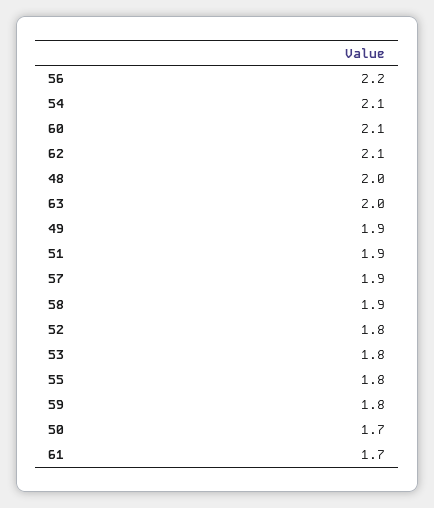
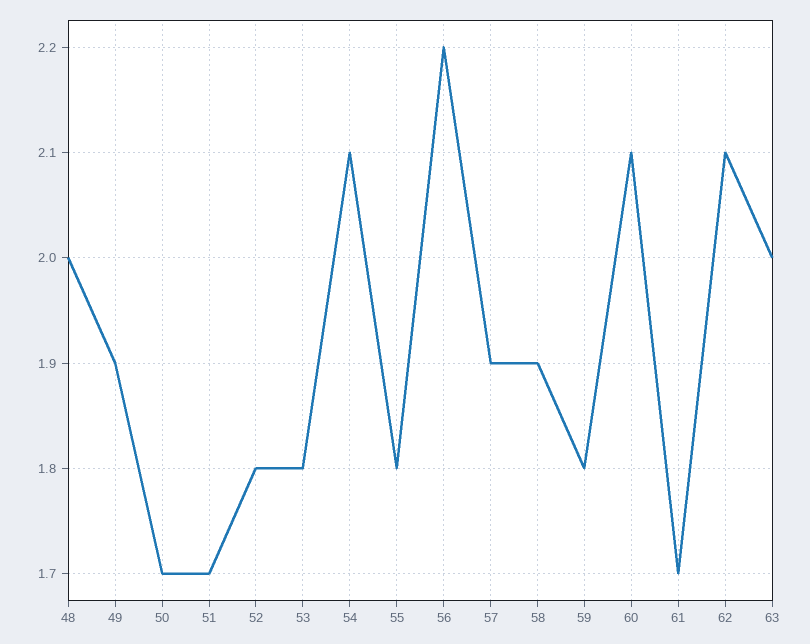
  {
    "56": 2.2,
    "54": 2.1,
    "60": 2.1,
    "62": 2.1,
    "48": 2,
    "63": 2,
    "49": 1.9,
-   "51": 1.9,
+   "51": 1.7,
    "57": 1.9,
    "58": 1.9,
    "52": 1.8,
    "53": 1.8,
    "55": 1.8,
    "59": 1.8,
    "50": 1.7,
    "61": 1.7
  }

